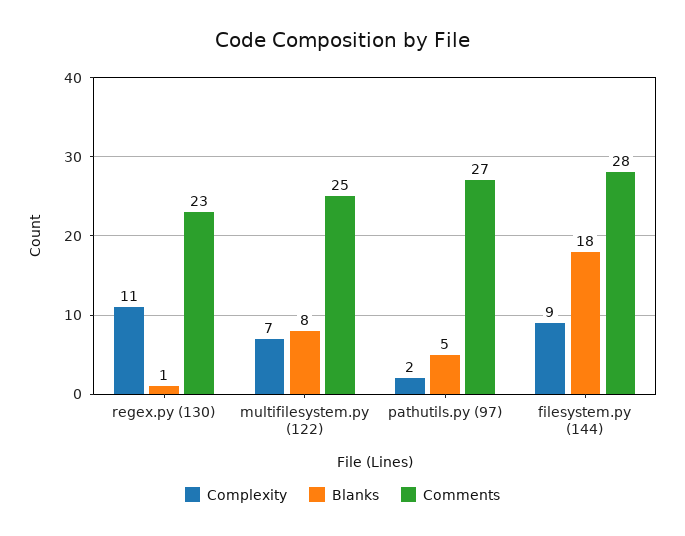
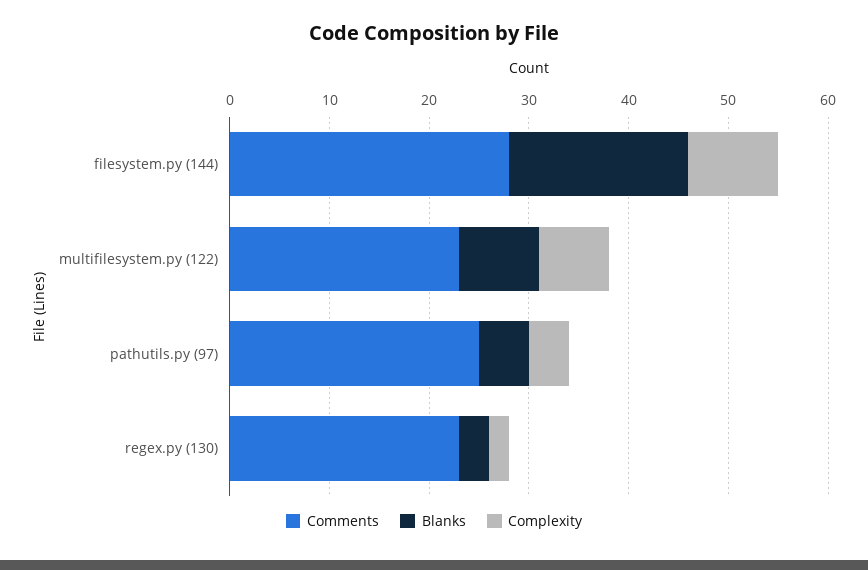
  {
    "Complexity": {
-     "regex.py (130)": 11,
+     "regex.py (130)": 2,
      "multifilesystem.py (122)": 7,
-     "pathutils.py (97)": 2,
+     "pathutils.py (97)": 4,
      "filesystem.py (144)": 9
    },
    "Blanks": {
-     "regex.py (130)": 1,
+     "regex.py (130)": 3,
      "multifilesystem.py (122)": 8,
      "pathutils.py (97)": 5,
      "filesystem.py (144)": 18
    },
    "Comments": {
      "regex.py (130)": 23,
-     "multifilesystem.py (122)": 25,
+     "multifilesystem.py (122)": 23,
-     "pathutils.py (97)": 27,
+     "pathutils.py (97)": 25,
      "filesystem.py (144)": 28
    }
  }

